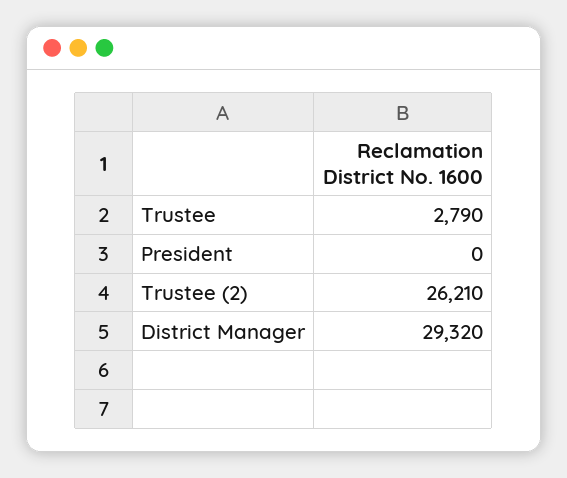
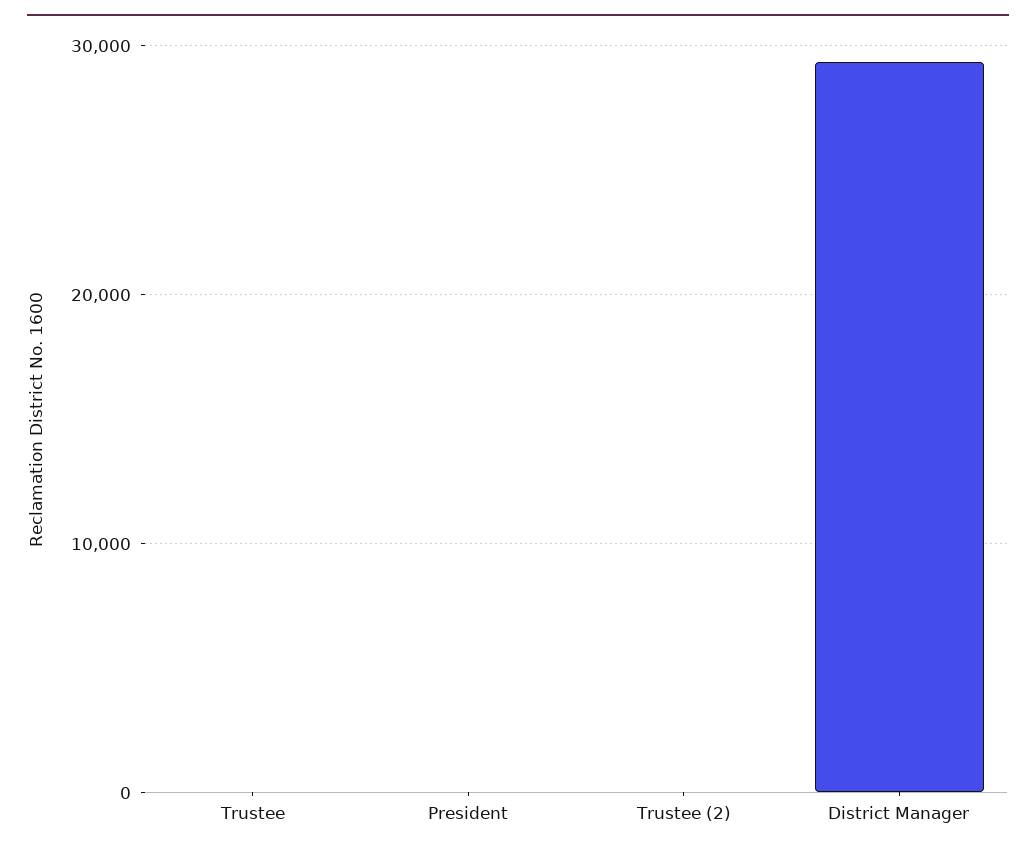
  {
-   "Trustee": 2790,
+   "Trustee": 0,
    "President": 0,
-   "Trustee (2)": 26210,
+   "Trustee (2)": 0,
    "District Manager": 29320
  }

